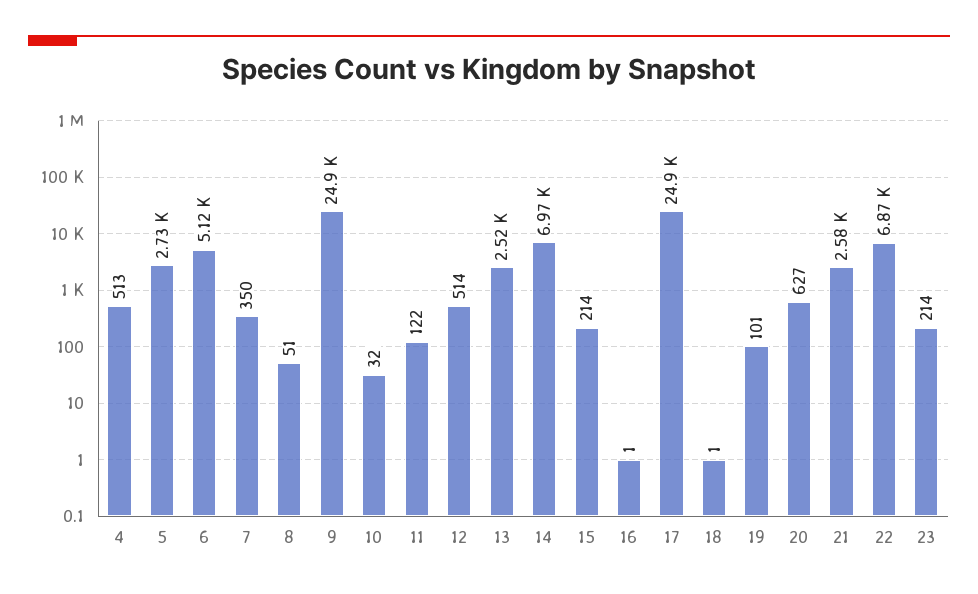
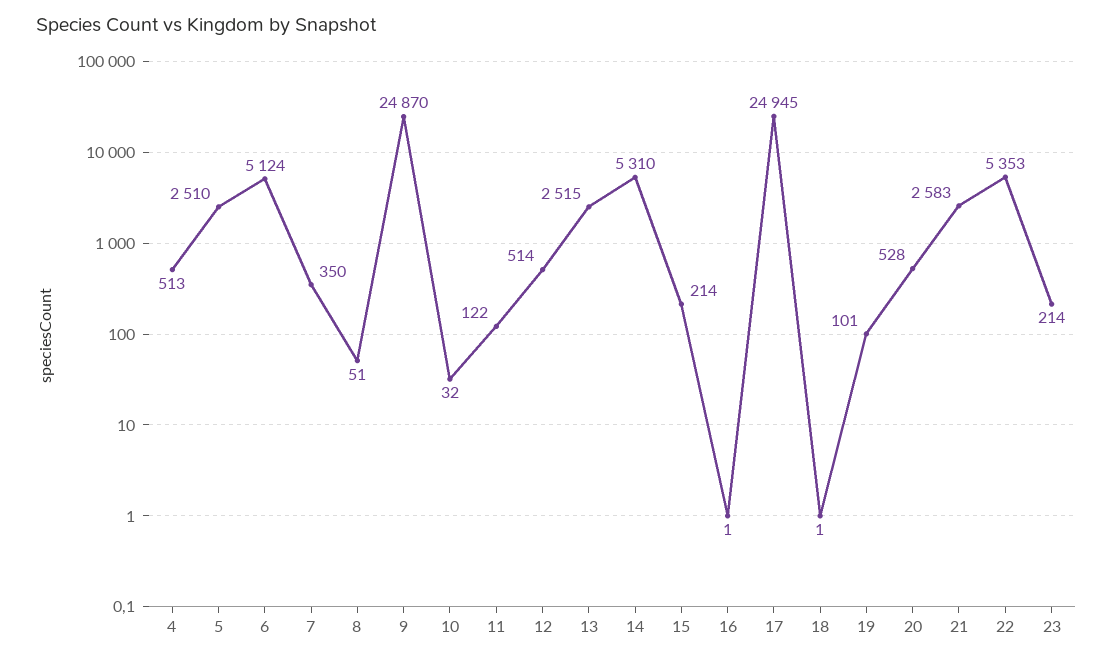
  {
    "4": 513,
-   "5": 2730,
+   "5": 2510,
    "6": 5124,
    "7": 350,
    "8": 51,
    "9": 24870,
    "10": 32,
    "11": 122,
    "12": 514,
    "13": 2515,
-   "14": 6970,
+   "14": 5310,
    "15": 214,
    "16": 1,
    "17": 24945,
    "18": 1,
    "19": 101,
-   "20": 627,
+   "20": 528,
    "21": 2583,
-   "22": 6870,
+   "22": 5353,
    "23": 214
  }

